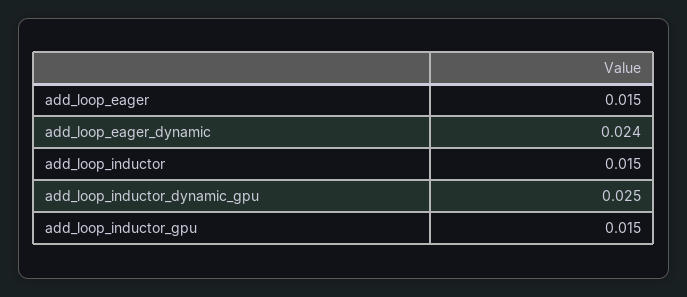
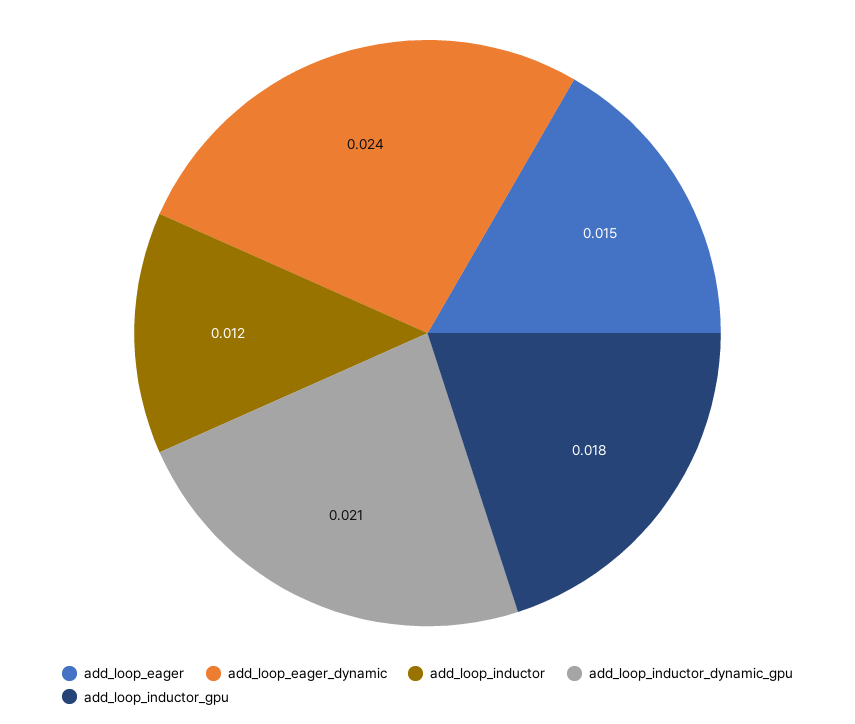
  {
    "add_loop_eager": 0.015,
    "add_loop_eager_dynamic": 0.024,
-   "add_loop_inductor": 0.015,
+   "add_loop_inductor": 0.012,
-   "add_loop_inductor_dynamic_gpu": 0.025,
+   "add_loop_inductor_dynamic_gpu": 0.021,
-   "add_loop_inductor_gpu": 0.015
+   "add_loop_inductor_gpu": 0.018
  }

